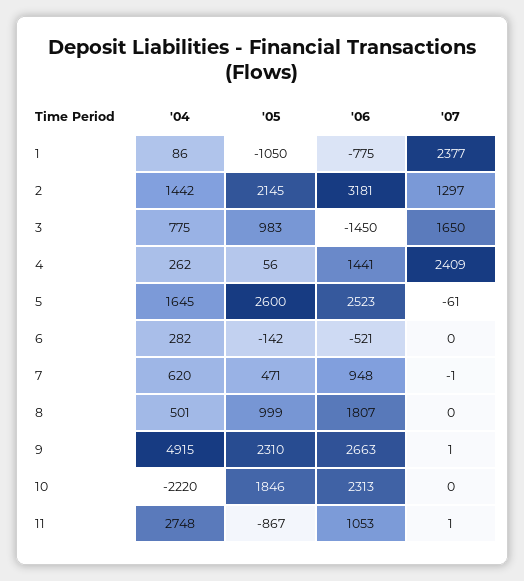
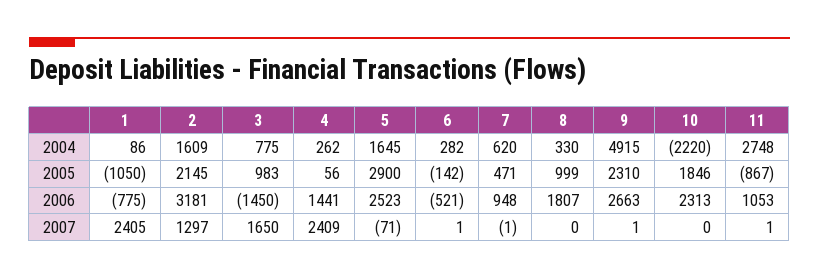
  {
    "'04": {
      "1": 86,
-     "2": 1442,
+     "2": 1609,
      "3": 775,
      "4": 262,
      "5": 1645,
      "6": 282,
      "7": 620,
-     "8": 501,
+     "8": 330,
      "9": 4915,
      "10": -2220,
      "11": 2748
    },
    "'05": {
      "1": -1050,
      "2": 2145,
      "3": 983,
      "4": 56,
-     "5": 2600,
+     "5": 2900,
      "6": -142,
      "7": 471,
      "8": 999,
      "9": 2310,
      "10": 1846,
      "11": -867
    },
    "'06": {
      "1": -775,
      "2": 3181,
      "3": -1450,
      "4": 1441,
      "5": 2523,
      "6": -521,
      "7": 948,
      "8": 1807,
      "9": 2663,
      "10": 2313,
      "11": 1053
    },
    "'07": {
-     "1": 2377,
+     "1": 2405,
      "2": 1297,
      "3": 1650,
      "4": 2409,
-     "5": -61,
+     "5": -71,
-     "6": 0,
+     "6": 1,
      "7": -1,
      "8": 0,
      "9": 1,
      "10": 0,
      "11": 1
    }
  }

